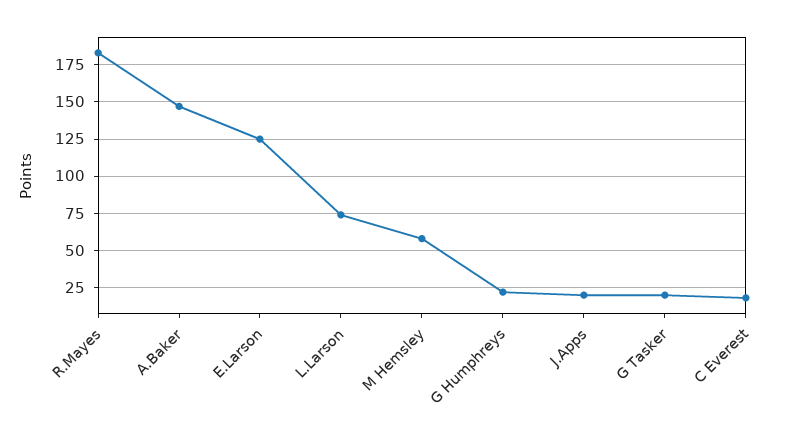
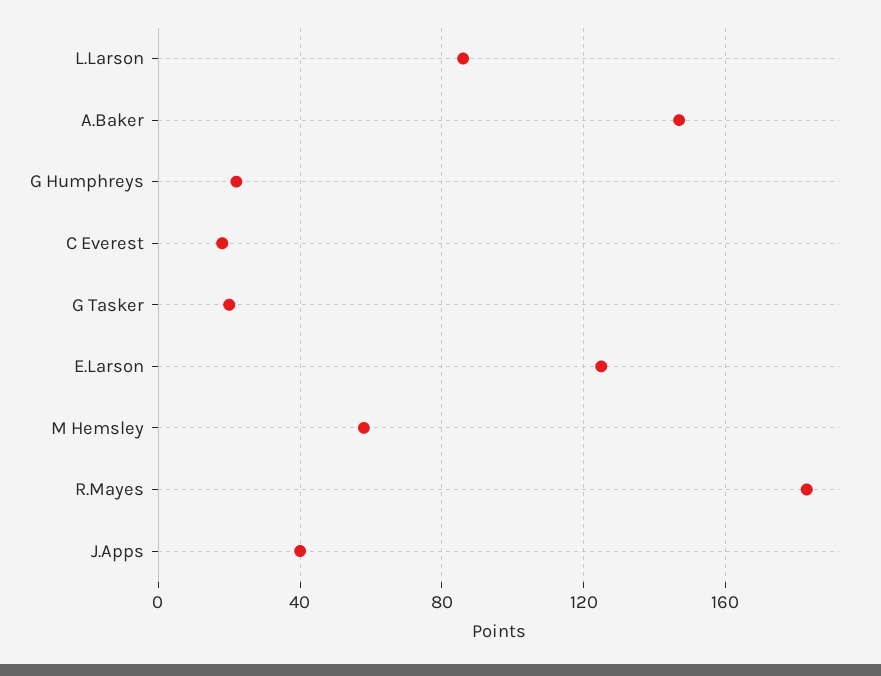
  {
    "R.Mayes": 185,
    "A.Baker": 145,
    "E.Larson": 125,
-   "L.Larson": 75,
+   "L.Larson": 85,
    "M Hemsley": 60,
    "G Humphreys": 20,
-   "J.Apps": 20,
+   "J.Apps": 40,
    "G Tasker": 20,
    "C Everest": 20
  }

